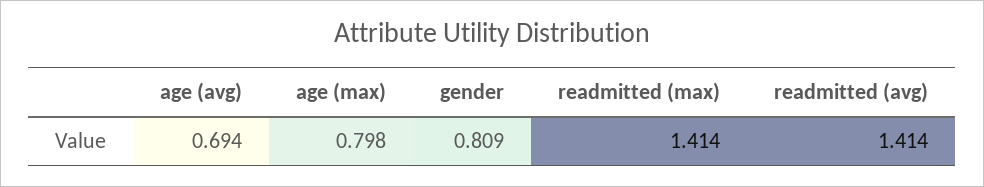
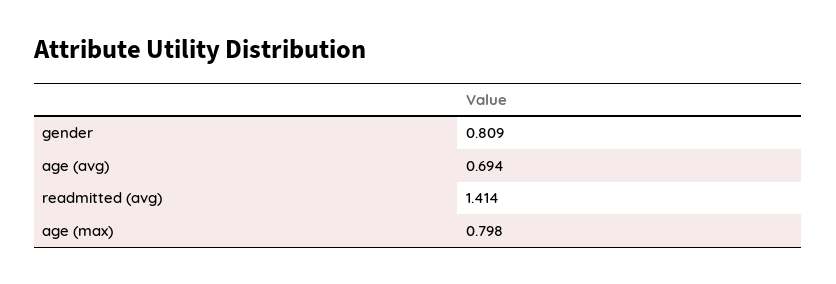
  {
    "age (avg)": 0.694,
    "age (max)": 0.798,
    "gender": 0.809,
-   "readmitted (max)": 1.414,
    "readmitted (avg)": 1.414
  }

